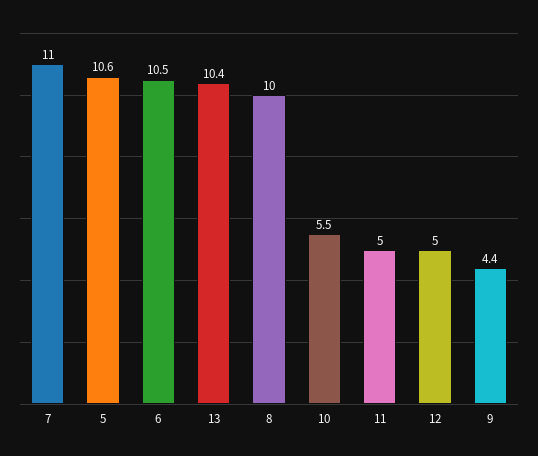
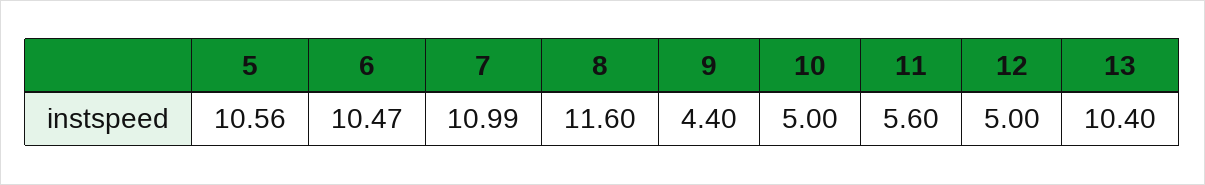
  {
    "7": 10.99,
    "5": 10.56,
    "6": 10.47,
    "13": 10.4,
-   "8": 10,
+   "8": 11.6,
-   "10": 5.5,
+   "10": 5,
-   "11": 5,
+   "11": 5.6,
    "12": 5,
    "9": 4.4
  }

